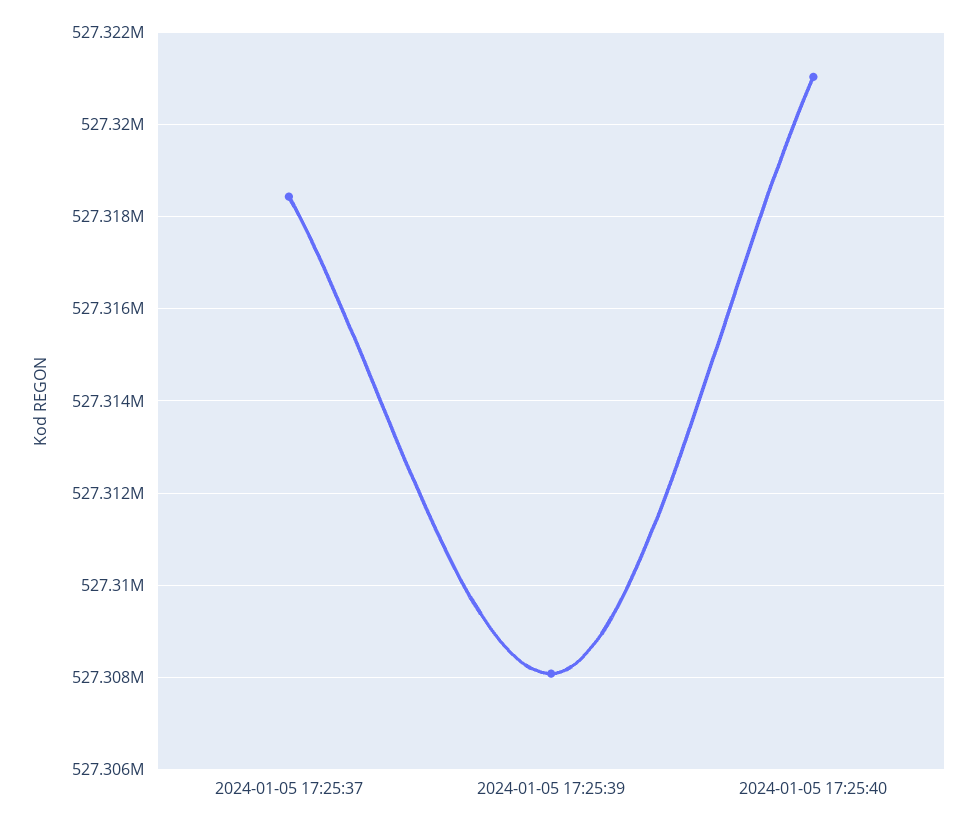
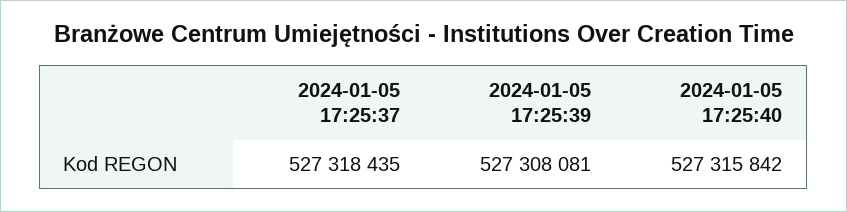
  {
    "2024-01-05 17:25:37": 527318435,
    "2024-01-05 17:25:39": 527308081,
-   "2024-01-05 17:25:40": 527321000
+   "2024-01-05 17:25:40": 527315842
  }

